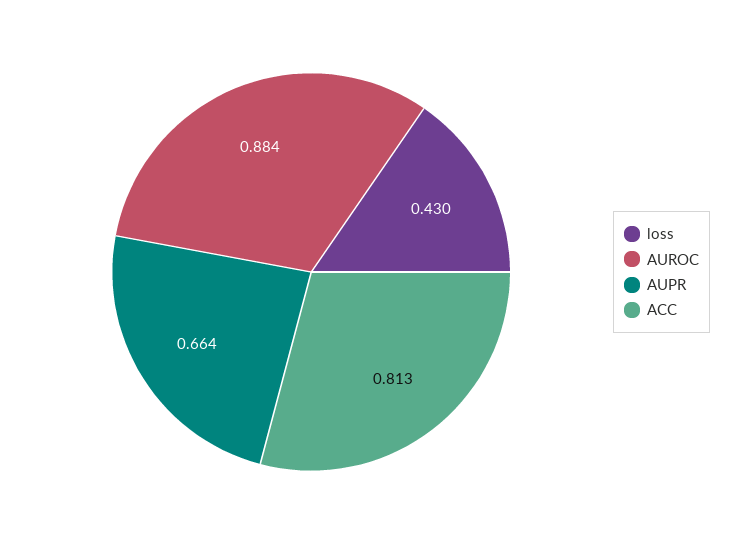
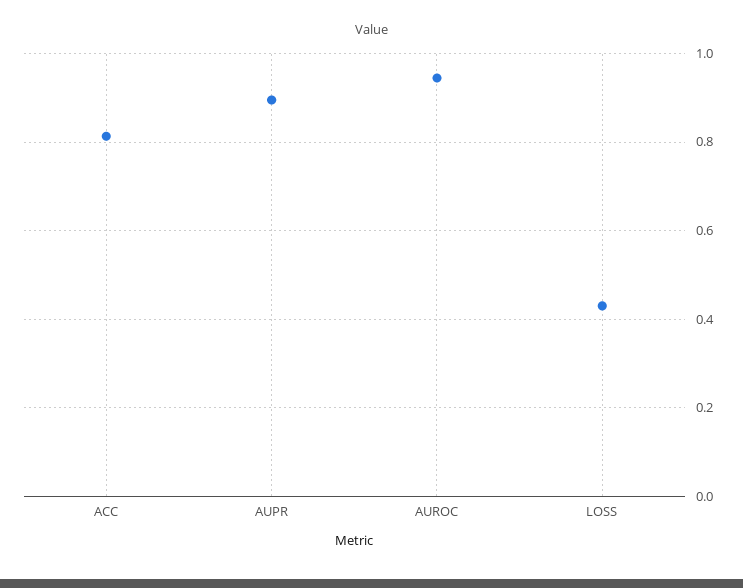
  {
    "loss": 0.43,
-   "AUROC": 0.884,
+   "AUROC": 0.94,
-   "AUPR": 0.664,
+   "AUPR": 0.9,
    "ACC": 0.813
  }

